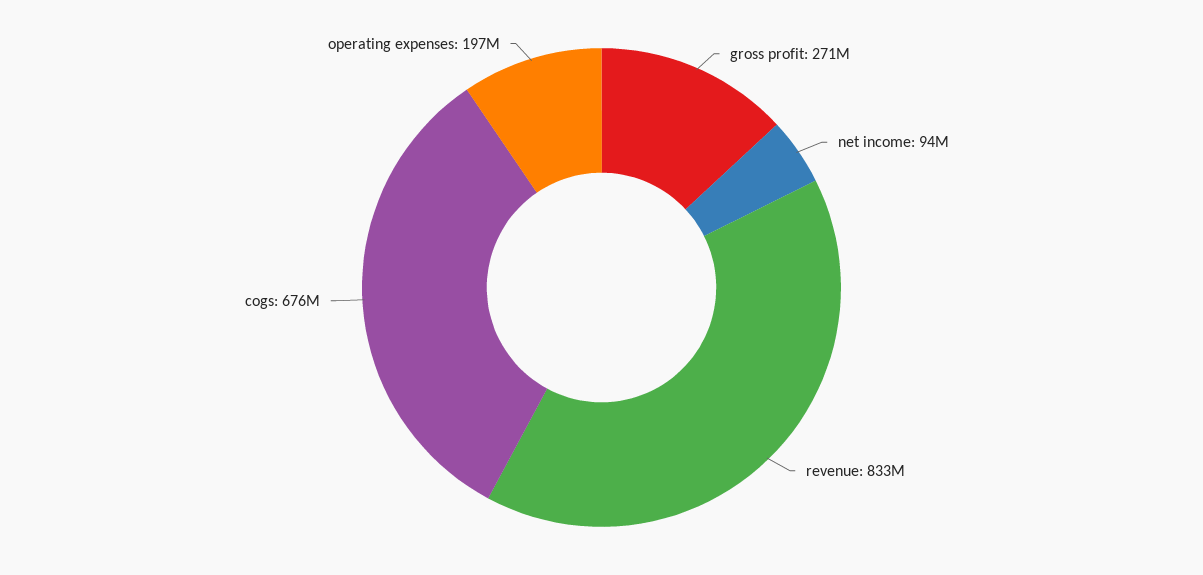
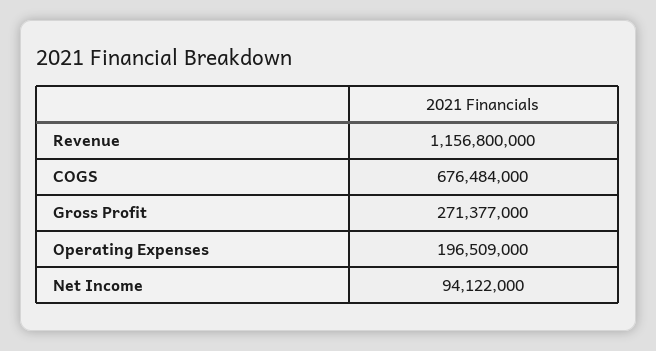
  {
    "gross profit": 271377000,
    "net income": 94122000,
-   "revenue": 833000000,
+   "revenue": 1156800000,
    "cogs": 676484000,
    "operating expenses": 196509000
  }

